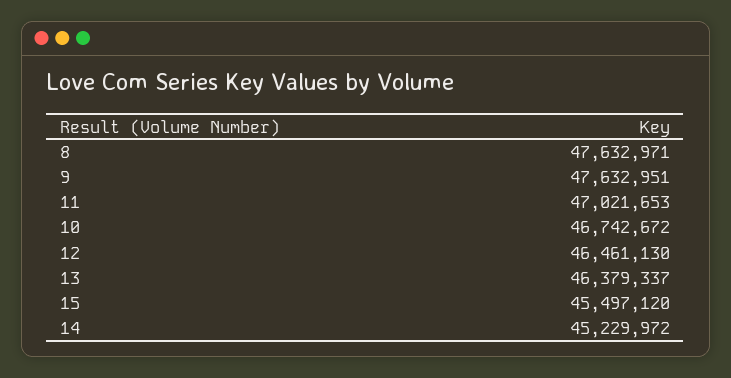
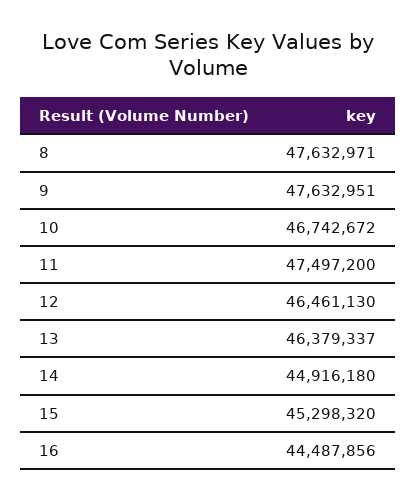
  {
    "8": 47632971,
    "9": 47632951,
-   "11": 47021653,
+   "11": 47497200,
    "10": 46742672,
    "12": 46461130,
    "13": 46379337,
-   "15": 45497120,
+   "15": 45298320,
-   "14": 45229972
+   "14": 44916180,
+   "16": 44487856
  }

